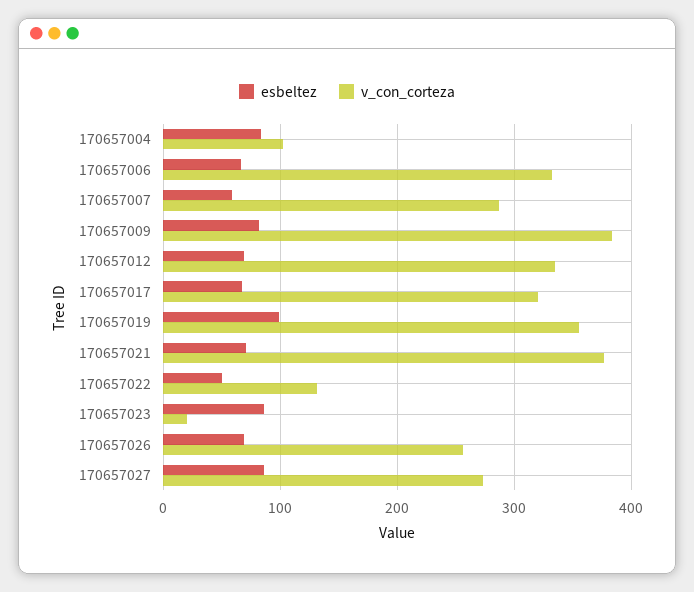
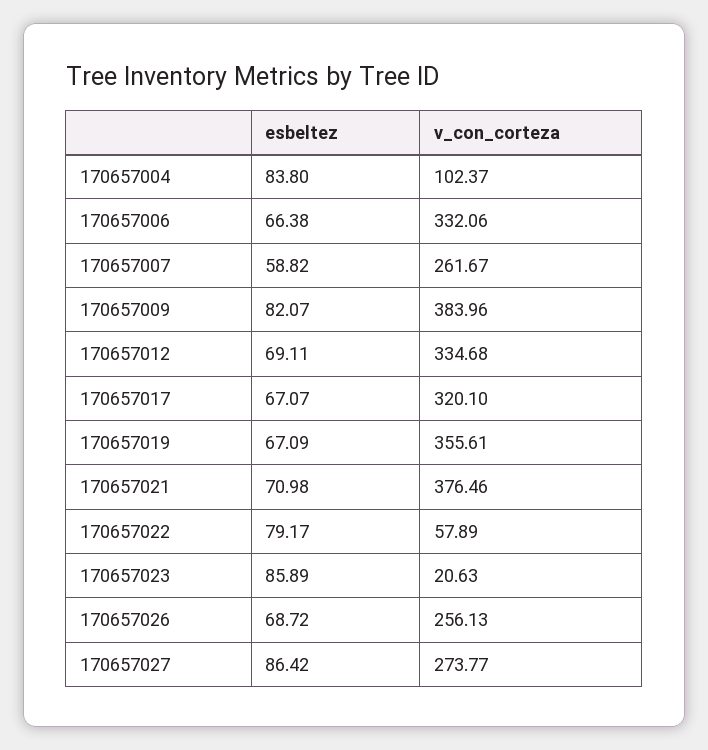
  {
    "esbeltez": {
      "170657004": 83.8,
      "170657006": 66.38,
      "170657007": 58.82,
      "170657009": 82.07,
      "170657012": 69.11,
      "170657017": 67.07,
-     "170657019": 100,
+     "170657019": 67.09,
      "170657021": 70.98,
-     "170657022": 50,
+     "170657022": 79.17,
      "170657023": 85.89,
      "170657026": 68.72,
      "170657027": 86.42
    },
    "v_con_corteza": {
      "170657004": 102.37,
      "170657006": 332.06,
-     "170657007": 290,
+     "170657007": 261.67,
      "170657009": 383.96,
      "170657012": 334.68,
      "170657017": 320.1,
      "170657019": 355.61,
      "170657021": 376.46,
-     "170657022": 130,
+     "170657022": 57.89,
      "170657023": 20.63,
      "170657026": 256.13,
      "170657027": 273.77
    }
  }

